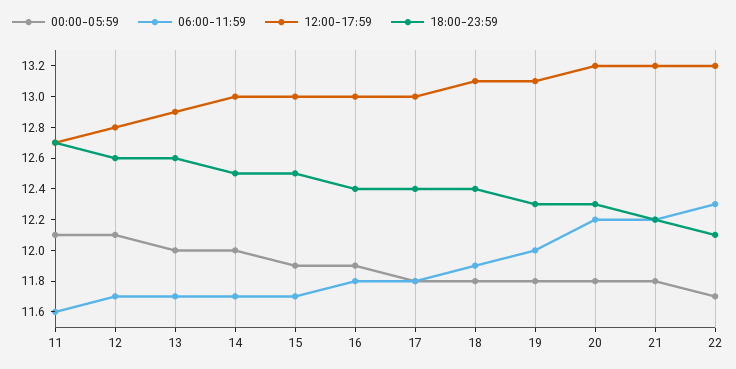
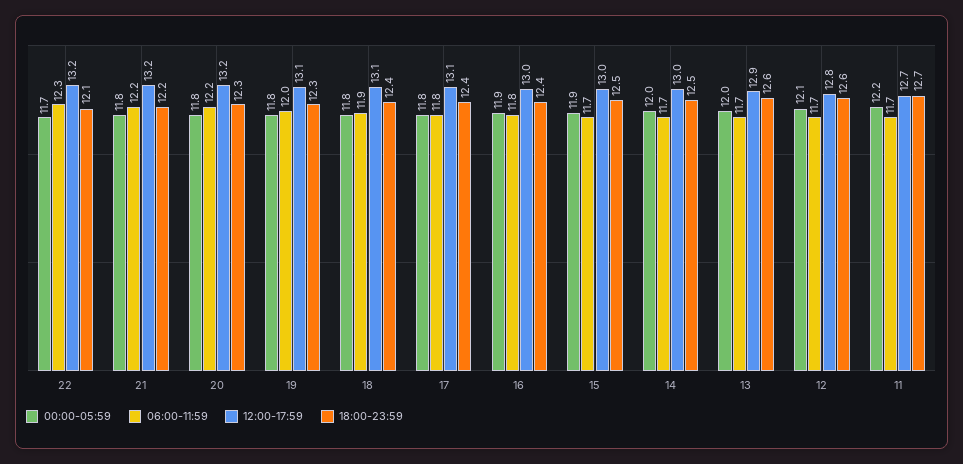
  {
    "00:00-05:59": {
-     "11": 12.1,
+     "11": 12.2,
      "12": 12.1,
      "13": 12,
      "14": 12,
      "15": 11.9,
      "16": 11.9,
      "17": 11.8,
      "18": 11.8,
      "19": 11.8,
      "20": 11.8,
      "21": 11.8,
      "22": 11.7
    },
    "06:00-11:59": {
-     "11": 11.6,
+     "11": 11.7,
      "12": 11.7,
      "13": 11.7,
      "14": 11.7,
      "15": 11.7,
      "16": 11.8,
      "17": 11.8,
      "18": 11.9,
      "19": 12,
      "20": 12.2,
      "21": 12.2,
      "22": 12.3
    },
    "12:00-17:59": {
      "11": 12.7,
      "12": 12.8,
      "13": 12.9,
      "14": 13,
      "15": 13,
      "16": 13,
-     "17": 13,
+     "17": 13.1,
      "18": 13.1,
      "19": 13.1,
      "20": 13.2,
      "21": 13.2,
      "22": 13.2
    },
    "18:00-23:59": {
      "11": 12.7,
      "12": 12.6,
      "13": 12.6,
      "14": 12.5,
      "15": 12.5,
      "16": 12.4,
      "17": 12.4,
      "18": 12.4,
      "19": 12.3,
      "20": 12.3,
      "21": 12.2,
      "22": 12.1
    }
  }

